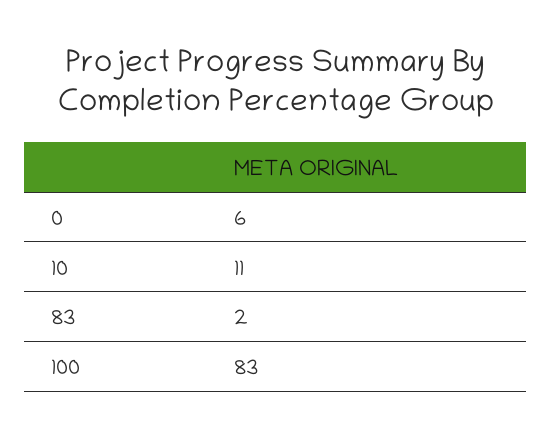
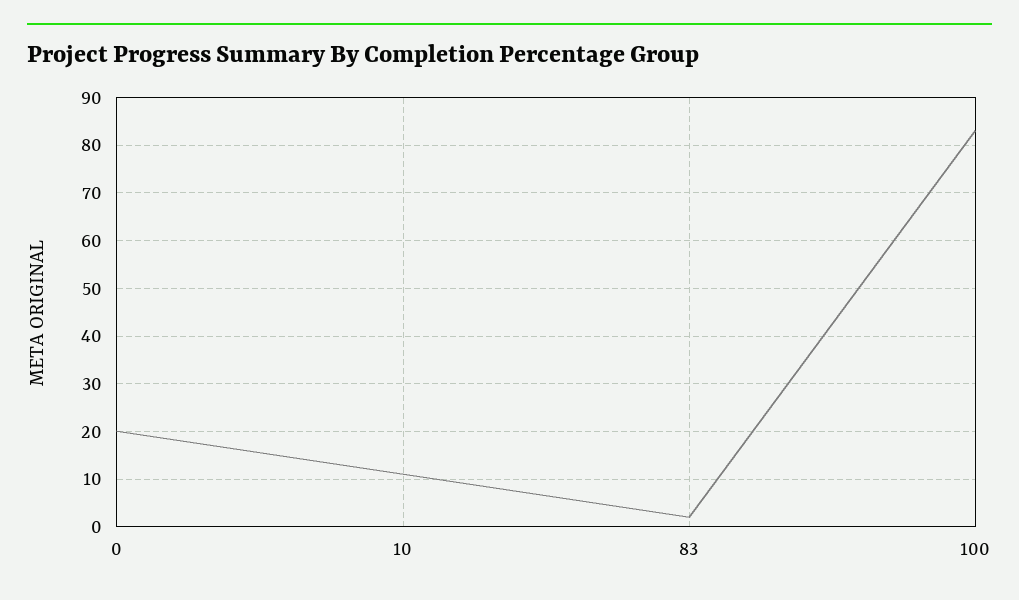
  {
-   "0": 6,
+   "0": 20,
    "10": 11,
    "83": 2,
    "100": 83
  }

